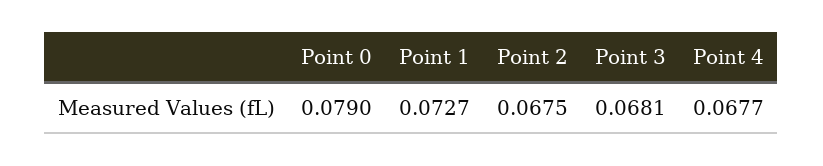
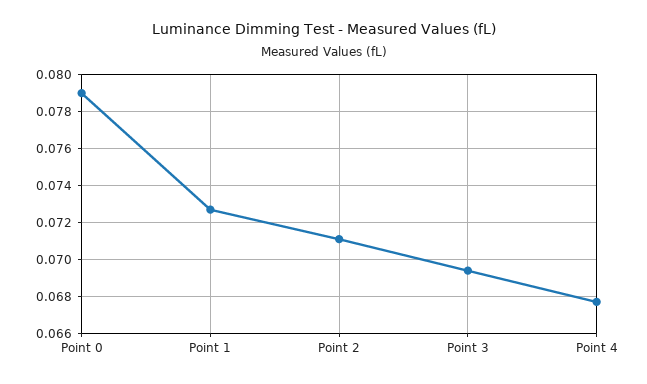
  {
    "Point 0": 0.079,
    "Point 1": 0.0727,
-   "Point 2": 0.0675,
+   "Point 2": 0.071,
-   "Point 3": 0.0681,
+   "Point 3": 0.0695,
    "Point 4": 0.0677
  }

